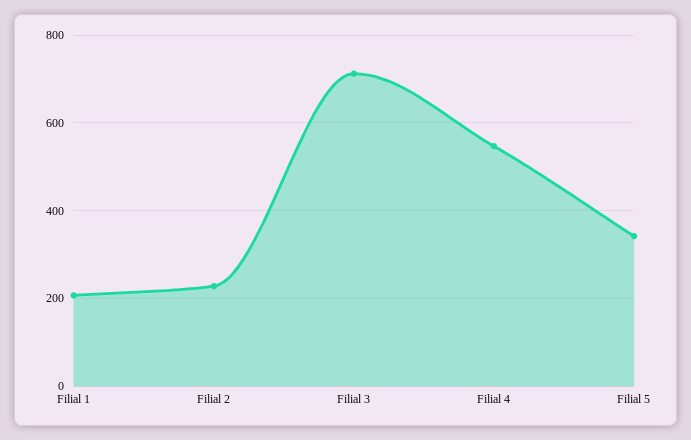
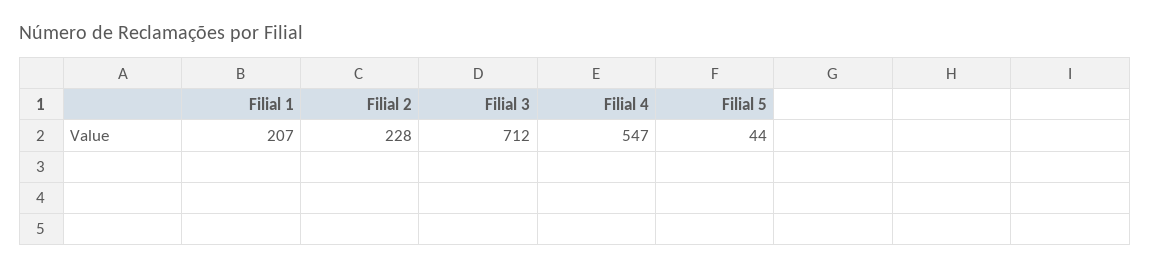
  {
    "Filial 1": 207,
    "Filial 2": 228,
    "Filial 3": 712,
    "Filial 4": 547,
-   "Filial 5": 340
+   "Filial 5": 44
  }

